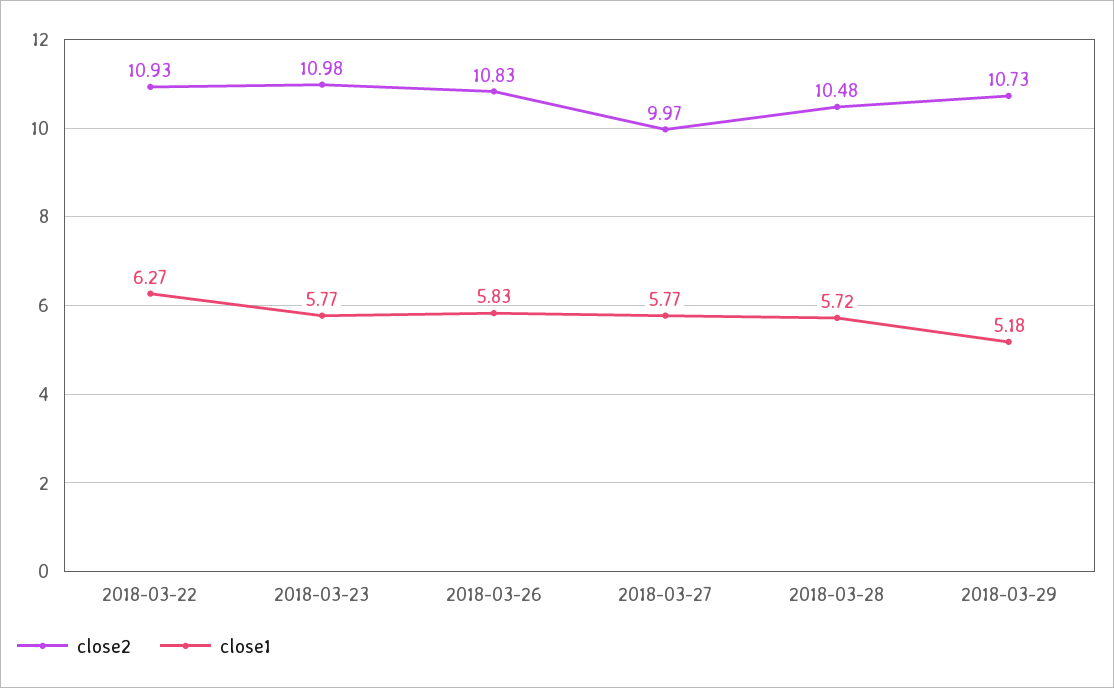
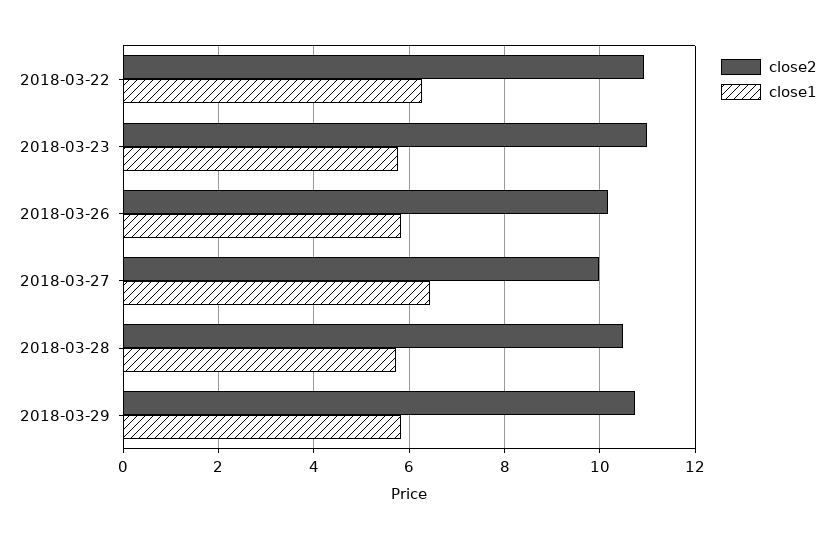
  {
    "close2": {
      "2018-03-22": 10.93,
      "2018-03-23": 10.98,
-     "2018-03-26": 10.83,
+     "2018-03-26": 10.2,
      "2018-03-27": 9.97,
      "2018-03-28": 10.48,
      "2018-03-29": 10.73
    },
    "close1": {
      "2018-03-22": 6.27,
      "2018-03-23": 5.77,
      "2018-03-26": 5.83,
-     "2018-03-27": 5.77,
+     "2018-03-27": 6.4,
      "2018-03-28": 5.72,
-     "2018-03-29": 5.18
+     "2018-03-29": 5.8
    }
  }

